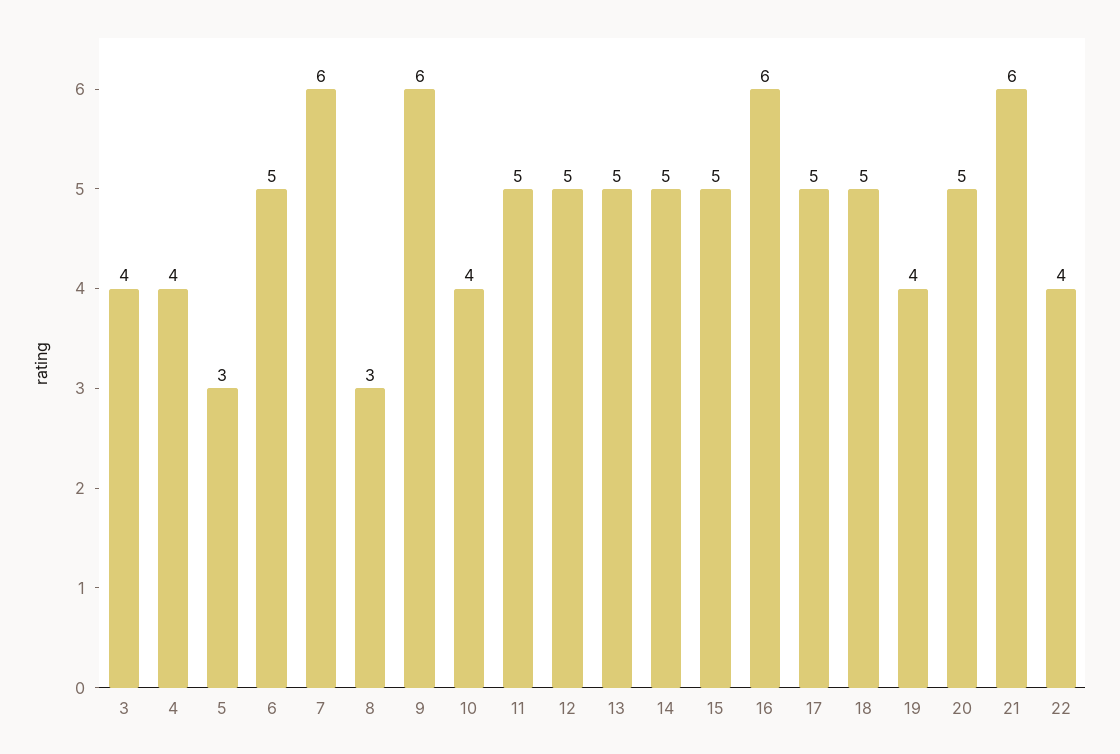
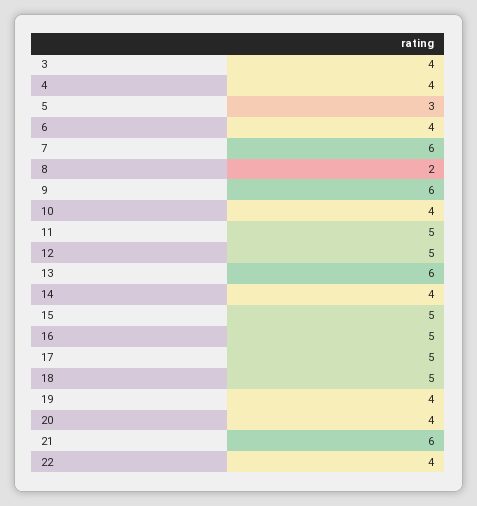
  {
    "3": 4,
    "4": 4,
    "5": 3,
-   "6": 5,
+   "6": 4,
    "7": 6,
-   "8": 3,
+   "8": 2,
    "9": 6,
    "10": 4,
    "11": 5,
    "12": 5,
-   "13": 5,
+   "13": 6,
-   "14": 5,
+   "14": 4,
    "15": 5,
-   "16": 6,
+   "16": 5,
    "17": 5,
    "18": 5,
    "19": 4,
-   "20": 5,
+   "20": 4,
    "21": 6,
    "22": 4
  }

